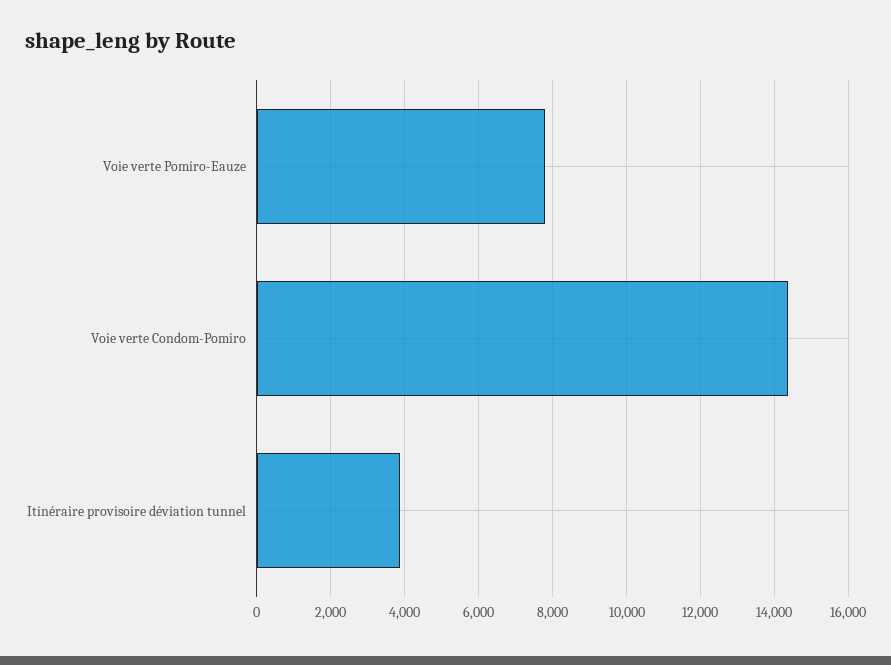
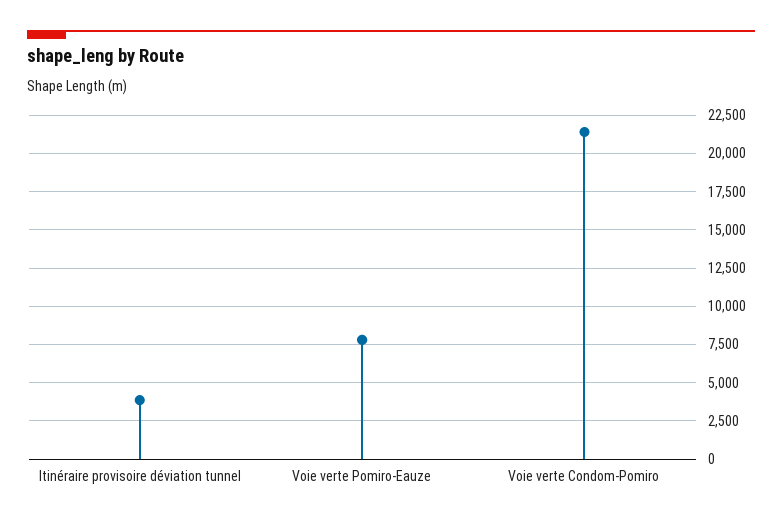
  {
    "Voie verte Pomiro-Eauze": 7800,
-   "Voie verte Condom-Pomiro": 14400,
+   "Voie verte Condom-Pomiro": 21500,
    "Itinéraire provisoire déviation tunnel": 3800
  }

